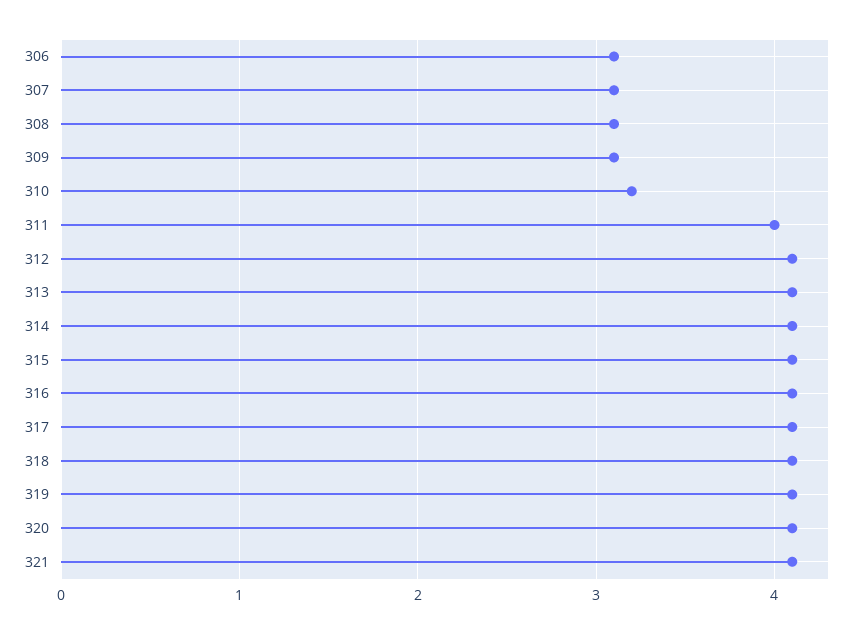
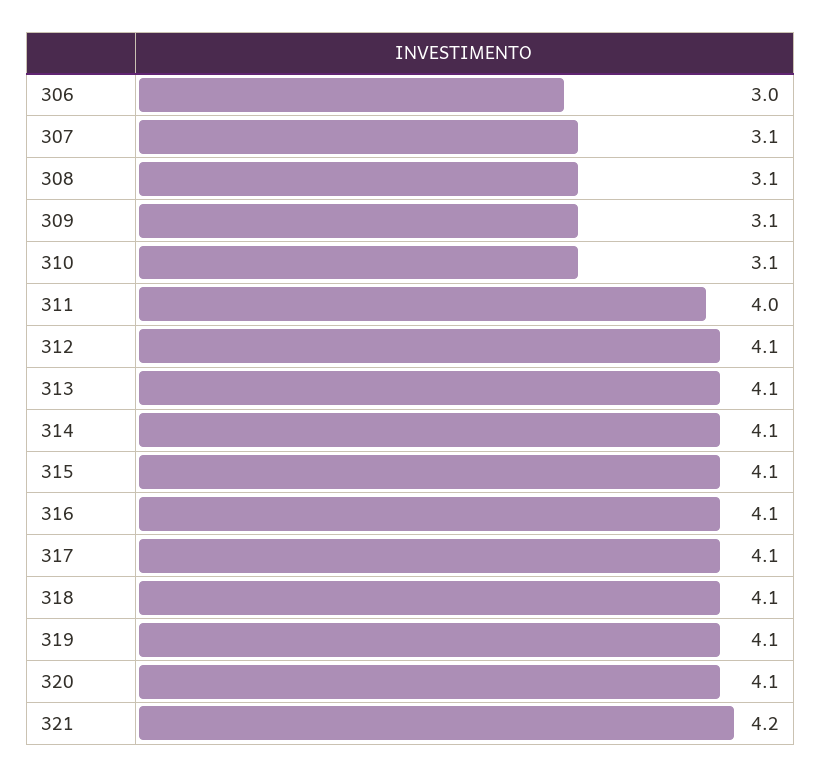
  {
-   "306": 3.1,
+   "306": 3,
    "307": 3.1,
    "308": 3.1,
    "309": 3.1,
-   "310": 3.2,
+   "310": 3.1,
    "311": 4,
    "312": 4.1,
    "313": 4.1,
    "314": 4.1,
    "315": 4.1,
    "316": 4.1,
    "317": 4.1,
    "318": 4.1,
    "319": 4.1,
    "320": 4.1,
-   "321": 4.1
+   "321": 4.2
  }

